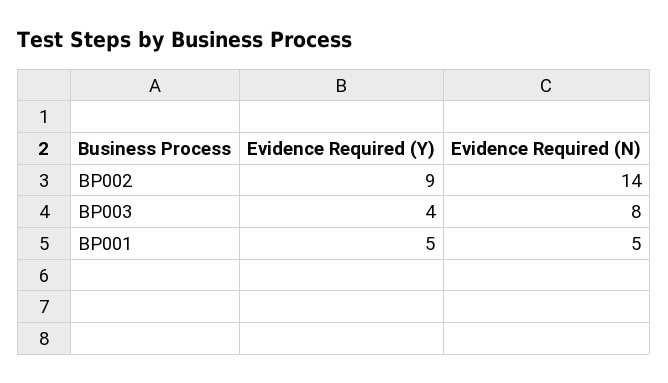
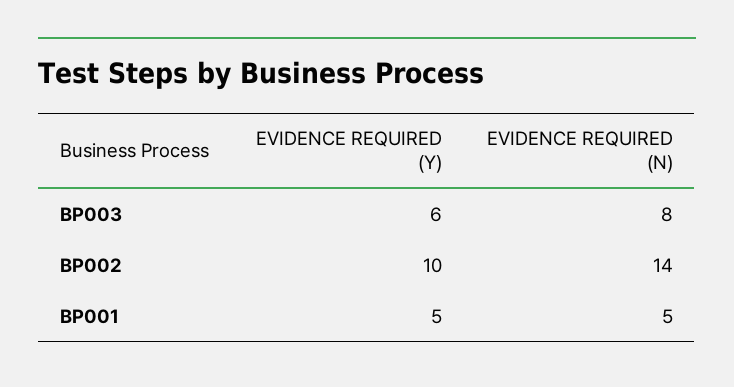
  {
    "Evidence Required (Y)": {
-     "BP002": 9,
+     "BP002": 10,
-     "BP003": 4,
+     "BP003": 6,
      "BP001": 5
    },
    "Evidence Required (N)": {
      "BP002": 14,
      "BP003": 8,
      "BP001": 5
    }
  }

